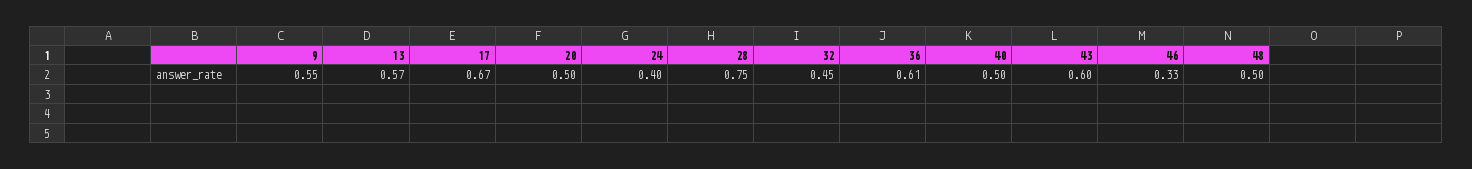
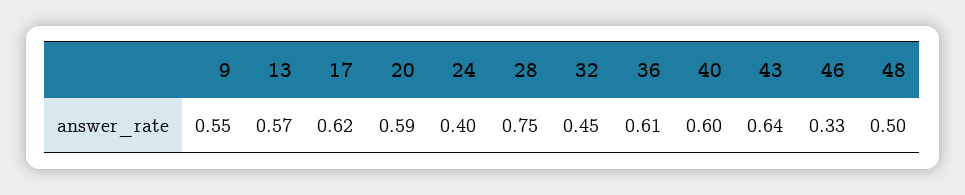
  {
    "9": 0.55,
    "13": 0.57,
-   "17": 0.67,
+   "17": 0.62,
-   "20": 0.5,
+   "20": 0.59,
    "24": 0.4,
    "28": 0.75,
    "32": 0.45,
    "36": 0.61,
-   "40": 0.5,
+   "40": 0.6,
-   "43": 0.6,
+   "43": 0.64,
    "46": 0.33,
    "48": 0.5
  }

